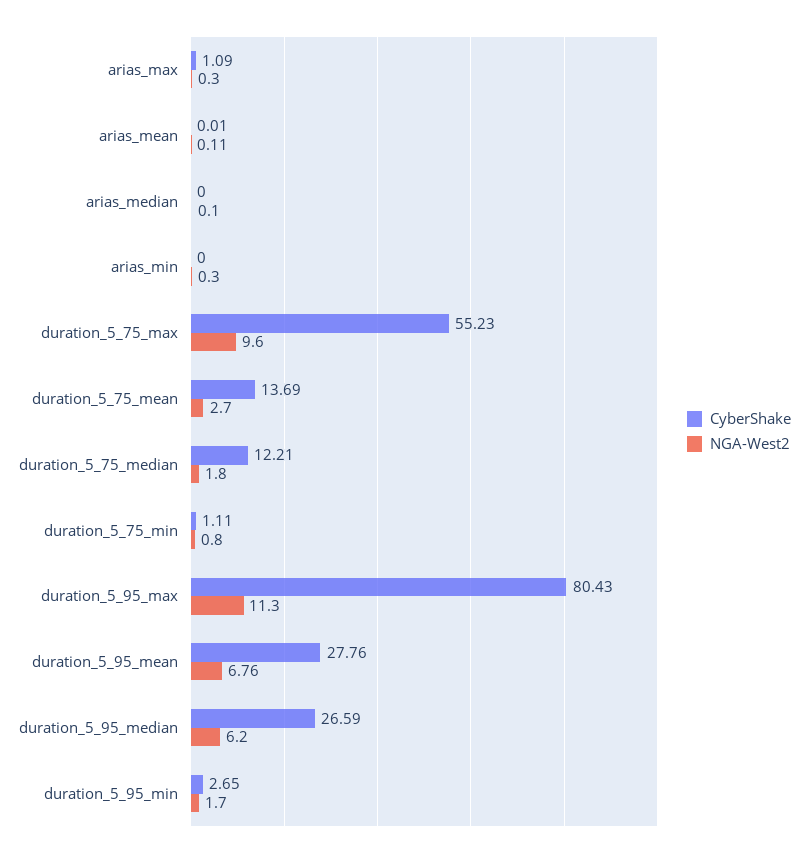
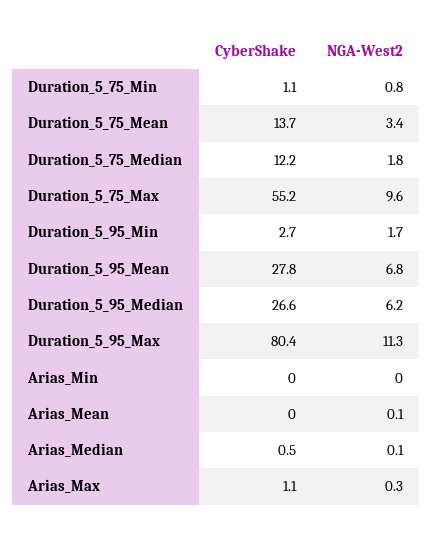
  {
    "CyberShake": {
      "arias_max": 1.09,
      "arias_mean": 0.01,
-     "arias_median": 0,
+     "arias_median": 0.5,
      "arias_min": 0,
      "duration_5_75_max": 55.23,
      "duration_5_75_mean": 13.69,
      "duration_5_75_median": 12.21,
      "duration_5_75_min": 1.11,
      "duration_5_95_max": 80.43,
      "duration_5_95_mean": 27.76,
      "duration_5_95_median": 26.59,
      "duration_5_95_min": 2.65
    },
    "NGA-West2": {
      "arias_max": 0.3,
      "arias_mean": 0.11,
      "arias_median": 0.1,
-     "arias_min": 0.3,
+     "arias_min": 0,
      "duration_5_75_max": 9.6,
-     "duration_5_75_mean": 2.7,
+     "duration_5_75_mean": 3.4,
      "duration_5_75_median": 1.8,
      "duration_5_75_min": 0.8,
      "duration_5_95_max": 11.3,
      "duration_5_95_mean": 6.76,
      "duration_5_95_median": 6.2,
      "duration_5_95_min": 1.7
    }
  }

